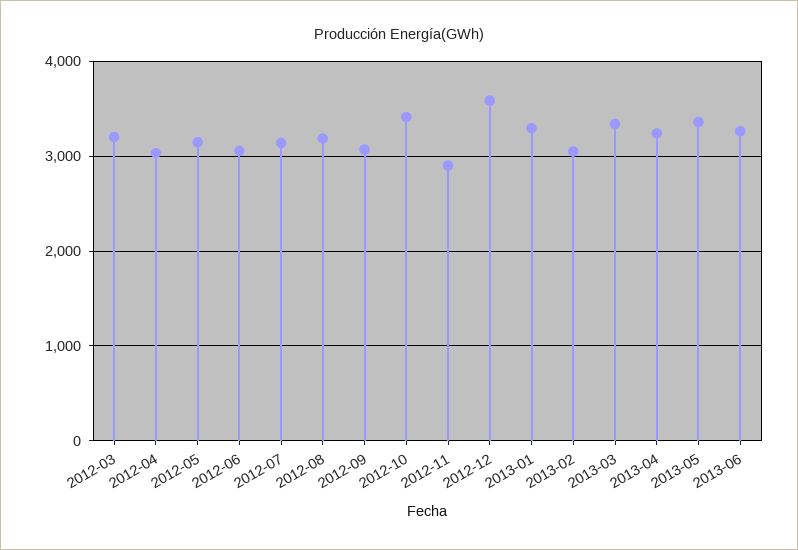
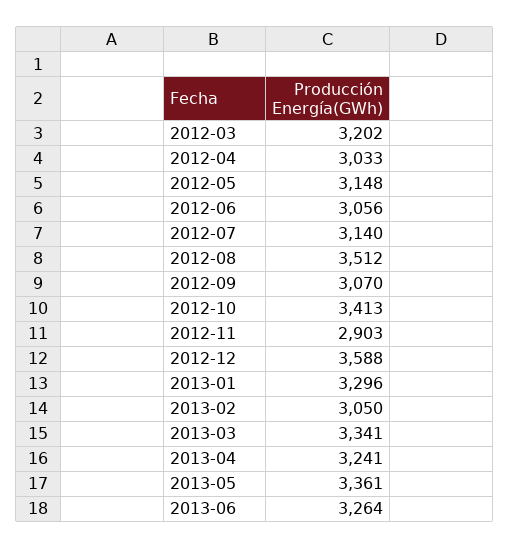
  {
    "2012-03": 3202,
    "2012-04": 3033,
    "2012-05": 3148,
    "2012-06": 3056,
    "2012-07": 3140,
-   "2012-08": 3200,
+   "2012-08": 3512,
    "2012-09": 3070,
    "2012-10": 3413,
    "2012-11": 2903,
    "2012-12": 3588,
    "2013-01": 3296,
    "2013-02": 3050,
    "2013-03": 3341,
    "2013-04": 3241,
    "2013-05": 3361,
    "2013-06": 3264
  }

